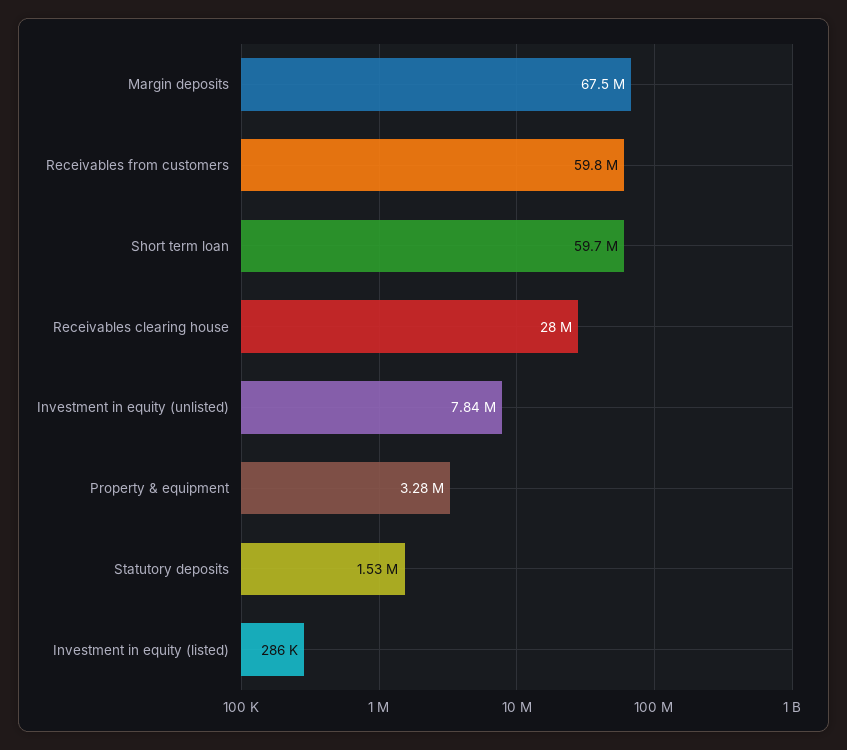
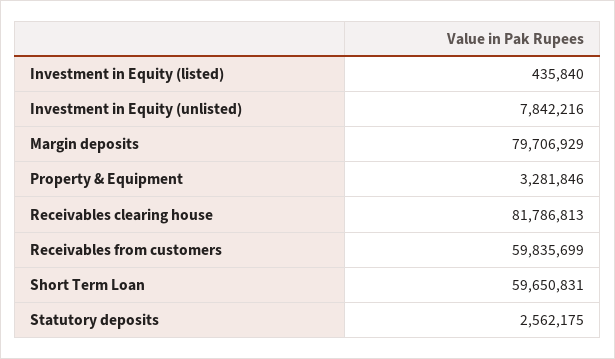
  {
-   "Margin deposits": 67500000,
+   "Margin deposits": 79706929,
    "Receivables from customers": 59835699,
    "Short term loan": 59650831,
-   "Receivables clearing house": 28000000,
+   "Receivables clearing house": 81786813,
    "Investment in equity (unlisted)": 7842216,
    "Property & equipment": 3281846,
-   "Statutory deposits": 1530000,
+   "Statutory deposits": 2562175,
-   "Investment in equity (listed)": 286000
+   "Investment in equity (listed)": 435840
  }

